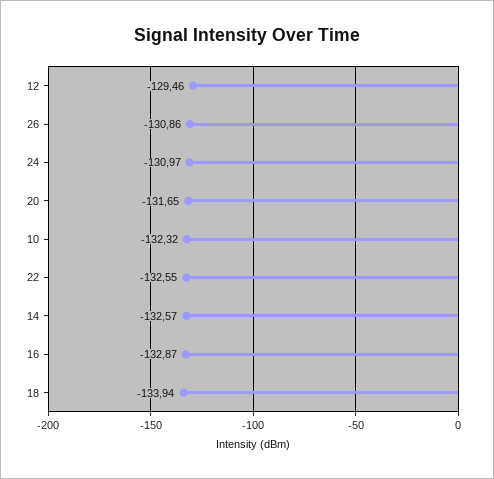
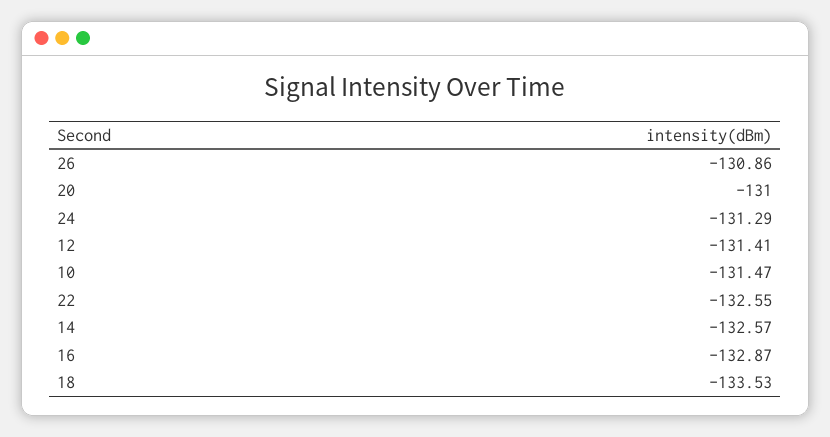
  {
-   "12": -129.46,
+   "12": -131.41,
    "26": -130.86,
-   "24": -130.97,
+   "24": -131.29,
-   "20": -131.65,
+   "20": -131,
-   "10": -132.32,
+   "10": -131.47,
    "22": -132.55,
    "14": -132.57,
    "16": -132.87,
-   "18": -133.94
+   "18": -133.53
  }

